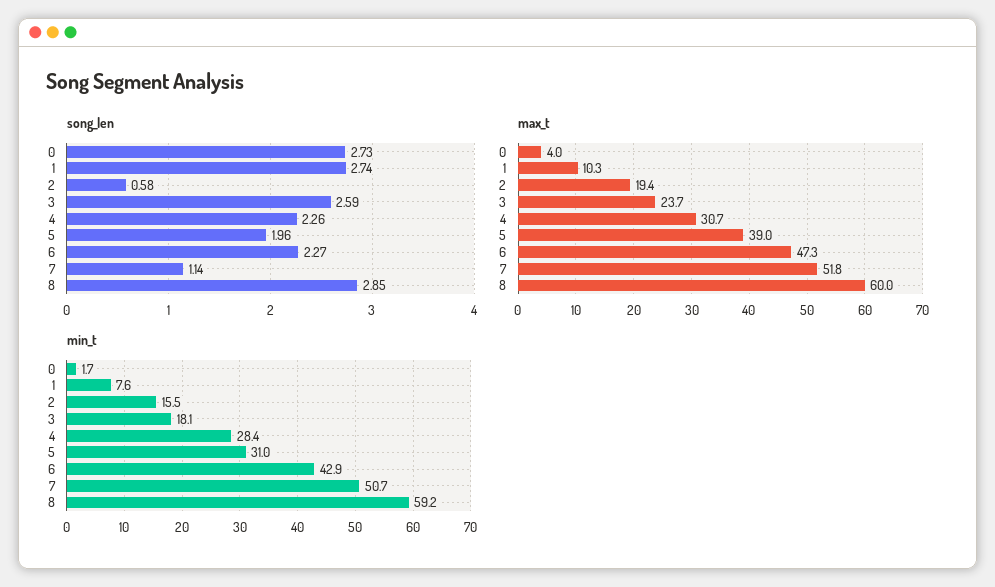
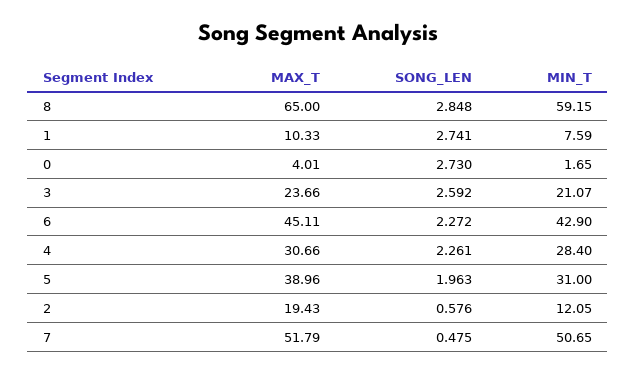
  {
    "song_len": {
      "0": 2.73,
      "1": 2.741,
      "2": 0.576,
      "3": 2.592,
      "4": 2.261,
      "5": 1.963,
      "6": 2.272,
-     "7": 1.14,
+     "7": 0.475,
      "8": 2.848
    },
    "max_t": {
      "0": 4.01,
      "1": 10.33,
      "2": 19.43,
      "3": 23.66,
      "4": 30.66,
      "5": 38.96,
-     "6": 47.3,
+     "6": 45.11,
      "7": 51.79,
-     "8": 60
+     "8": 65
    },
    "min_t": {
      "0": 1.65,
      "1": 7.59,
-     "2": 15.5,
+     "2": 12.05,
-     "3": 18.1,
+     "3": 21.07,
      "4": 28.4,
      "5": 31,
      "6": 42.9,
      "7": 50.65,
      "8": 59.15
    }
  }

